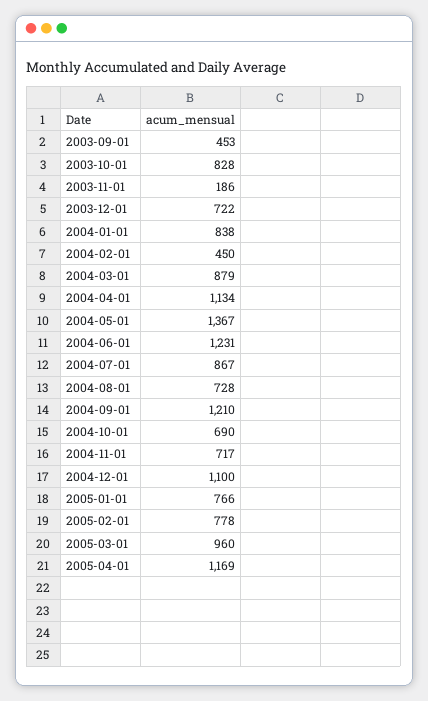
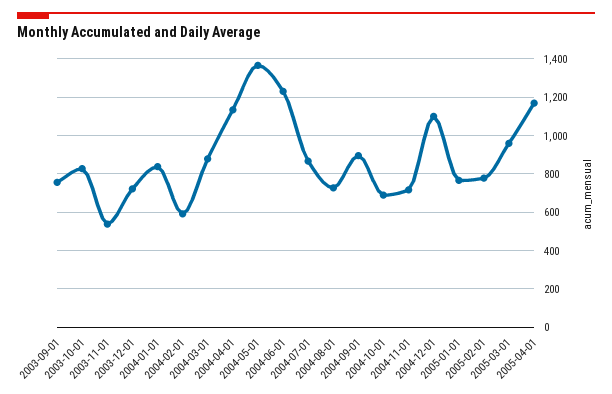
  {
-   "2003-09-01": 453,
+   "2003-09-01": 750,
    "2003-10-01": 828,
-   "2003-11-01": 186,
+   "2003-11-01": 550,
    "2003-12-01": 722,
    "2004-01-01": 838,
-   "2004-02-01": 450,
+   "2004-02-01": 600,
    "2004-03-01": 879,
    "2004-04-01": 1134,
    "2004-05-01": 1367,
    "2004-06-01": 1231,
    "2004-07-01": 867,
    "2004-08-01": 728,
-   "2004-09-01": 1210,
+   "2004-09-01": 900,
    "2004-10-01": 690,
    "2004-11-01": 717,
    "2004-12-01": 1100,
    "2005-01-01": 766,
    "2005-02-01": 778,
    "2005-03-01": 960,
    "2005-04-01": 1169
  }

